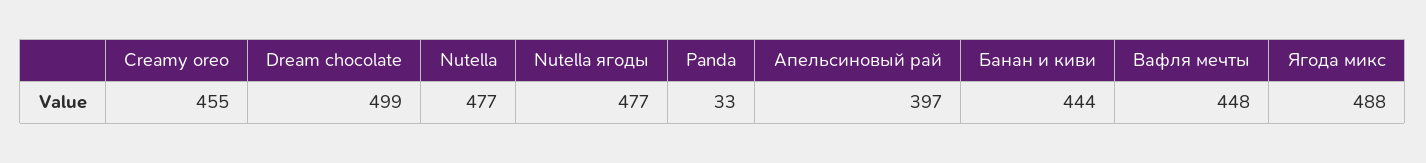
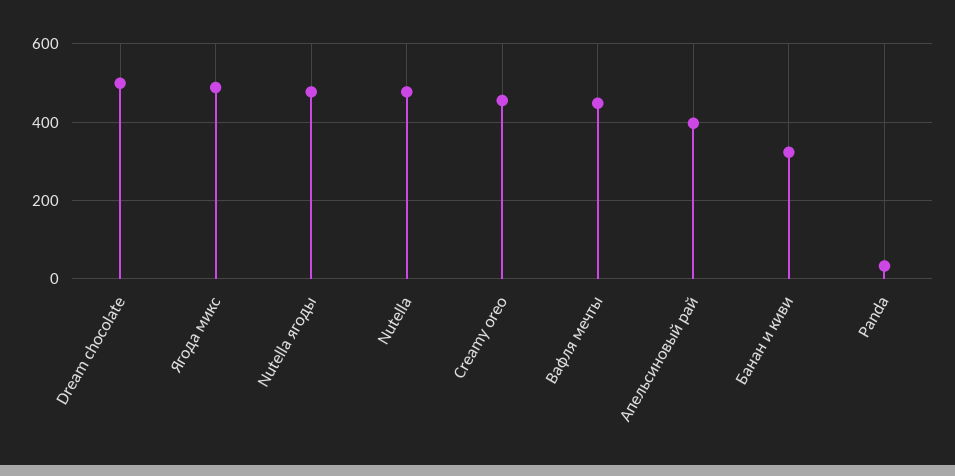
  {
    "Creamy oreo": 455,
    "Dream chocolate": 499,
    "Nutella": 477,
    "Nutella ягоды": 477,
    "Panda": 33,
    "Апельсиновый рай": 397,
-   "Банан и киви": 444,
+   "Банан и киви": 320,
    "Вафля мечты": 448,
    "Ягода микс": 488
  }

